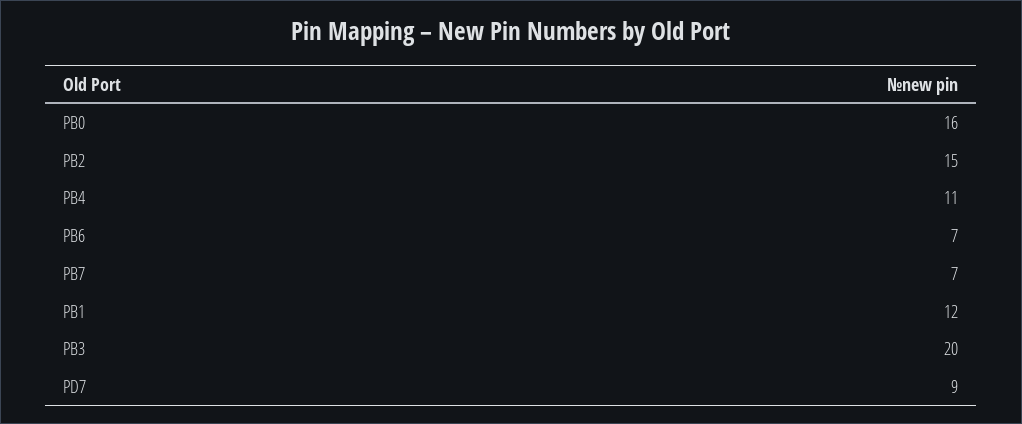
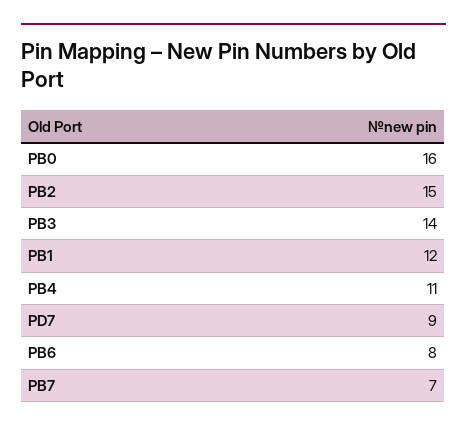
  {
    "PB0": 16,
    "PB2": 15,
    "PB4": 11,
-   "PB6": 7,
+   "PB6": 8,
    "PB7": 7,
    "PB1": 12,
-   "PB3": 20,
+   "PB3": 14,
    "PD7": 9
  }

